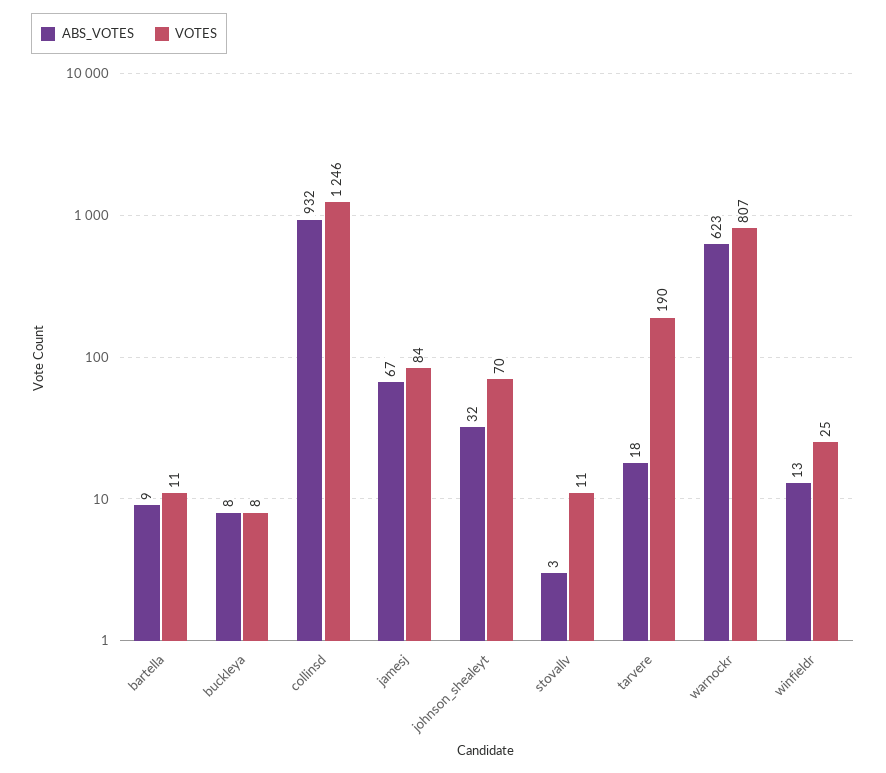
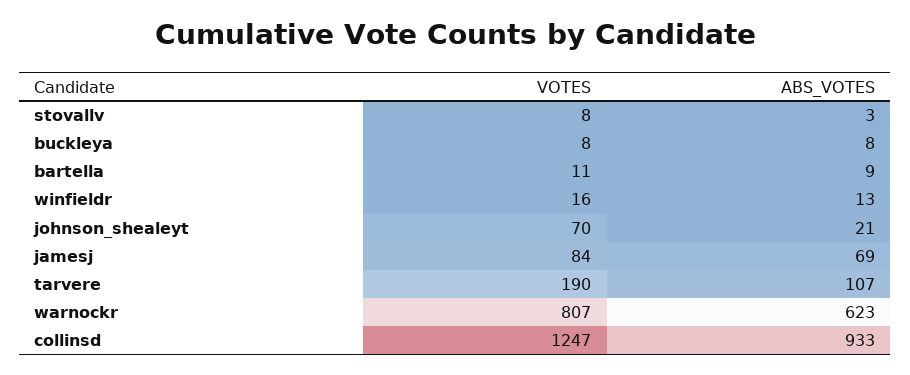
  {
    "ABS_VOTES": {
      "bartella": 9,
      "buckleya": 8,
-     "collinsd": 932,
+     "collinsd": 933,
-     "jamesj": 67,
+     "jamesj": 69,
-     "johnson_shealeyt": 32,
+     "johnson_shealeyt": 21,
      "stovallv": 3,
-     "tarvere": 18,
+     "tarvere": 107,
      "warnockr": 623,
      "winfieldr": 13
    },
    "VOTES": {
      "bartella": 11,
      "buckleya": 8,
-     "collinsd": 1246,
+     "collinsd": 1247,
      "jamesj": 84,
      "johnson_shealeyt": 70,
-     "stovallv": 11,
+     "stovallv": 8,
      "tarvere": 190,
      "warnockr": 807,
-     "winfieldr": 25
+     "winfieldr": 16
    }
  }

